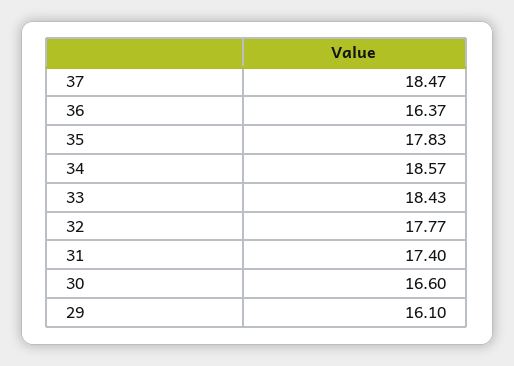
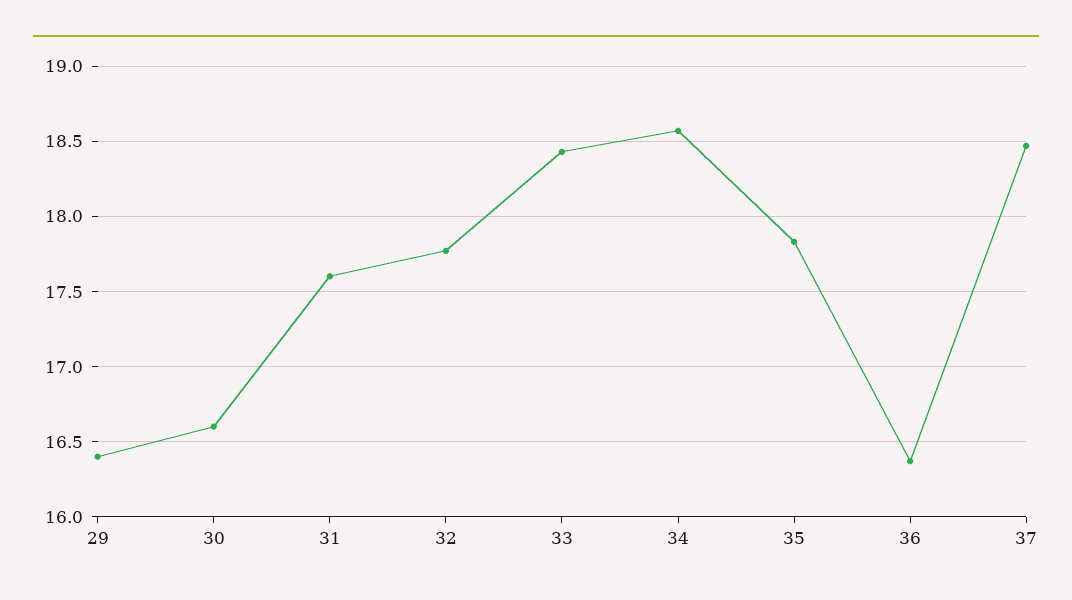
  {
    "37": 18.47,
    "36": 16.37,
    "35": 17.83,
    "34": 18.57,
    "33": 18.43,
    "32": 17.77,
-   "31": 17.4,
+   "31": 17.6,
    "30": 16.6,
-   "29": 16.1
+   "29": 16.4
  }

